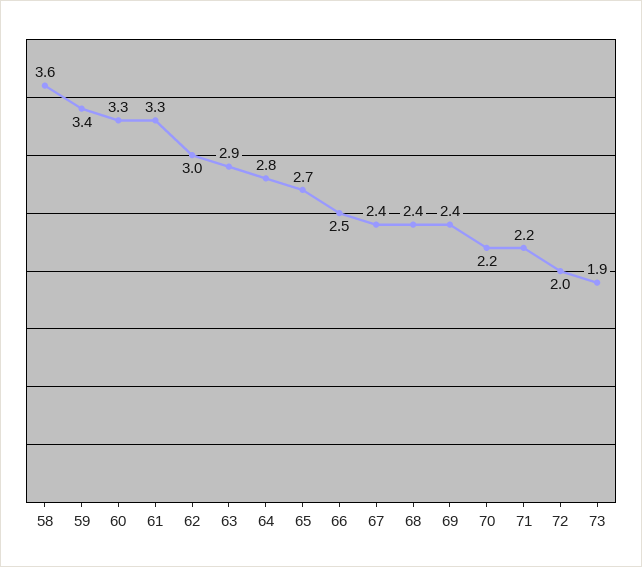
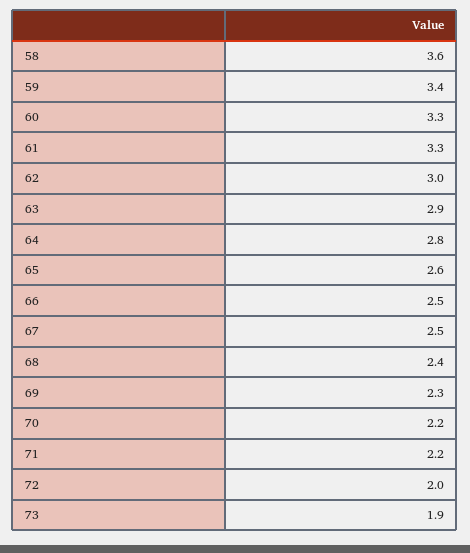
  {
    "58": 3.6,
    "59": 3.4,
    "60": 3.3,
    "61": 3.3,
    "62": 3,
    "63": 2.9,
    "64": 2.8,
-   "65": 2.7,
+   "65": 2.6,
    "66": 2.5,
-   "67": 2.4,
+   "67": 2.5,
    "68": 2.4,
-   "69": 2.4,
+   "69": 2.3,
    "70": 2.2,
    "71": 2.2,
    "72": 2,
    "73": 1.9
  }

